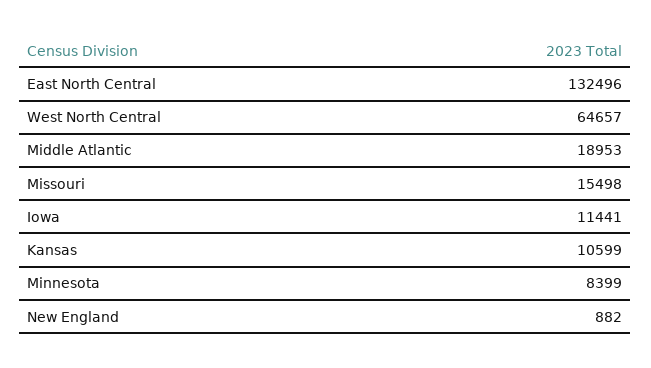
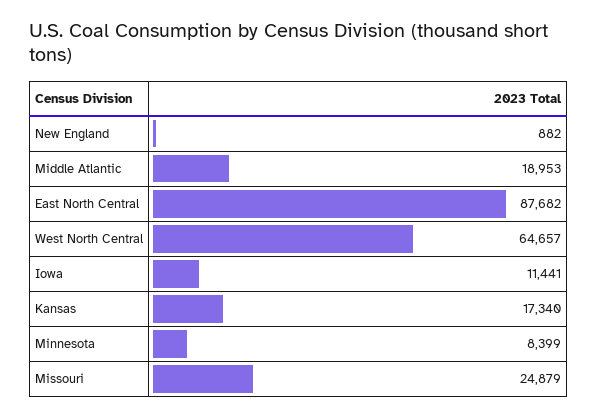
  {
-   "East North Central": 132496,
+   "East North Central": 87682,
    "West North Central": 64657,
    "Middle Atlantic": 18953,
-   "Missouri": 15498,
+   "Missouri": 24879,
    "Iowa": 11441,
-   "Kansas": 10599,
+   "Kansas": 17340,
    "Minnesota": 8399,
    "New England": 882
  }

